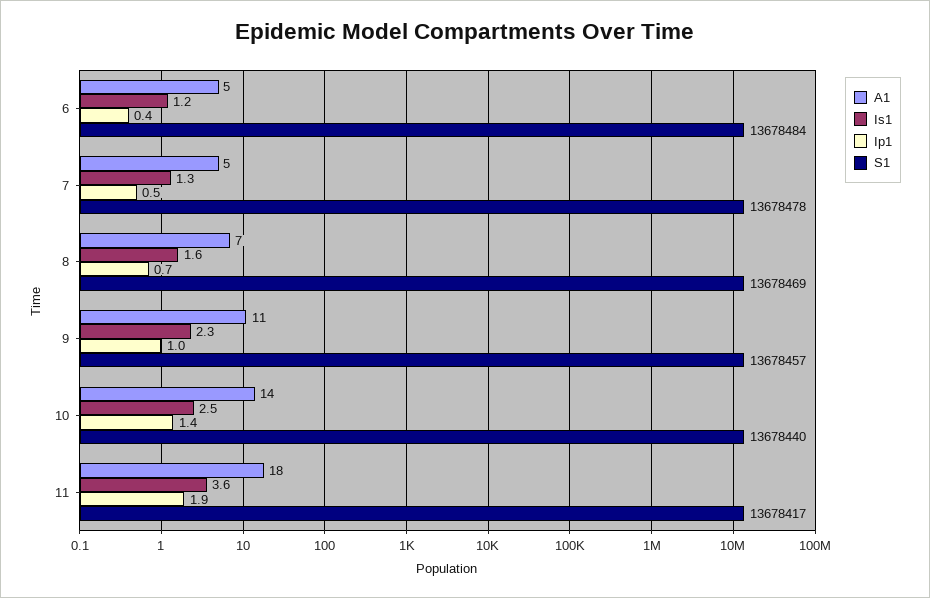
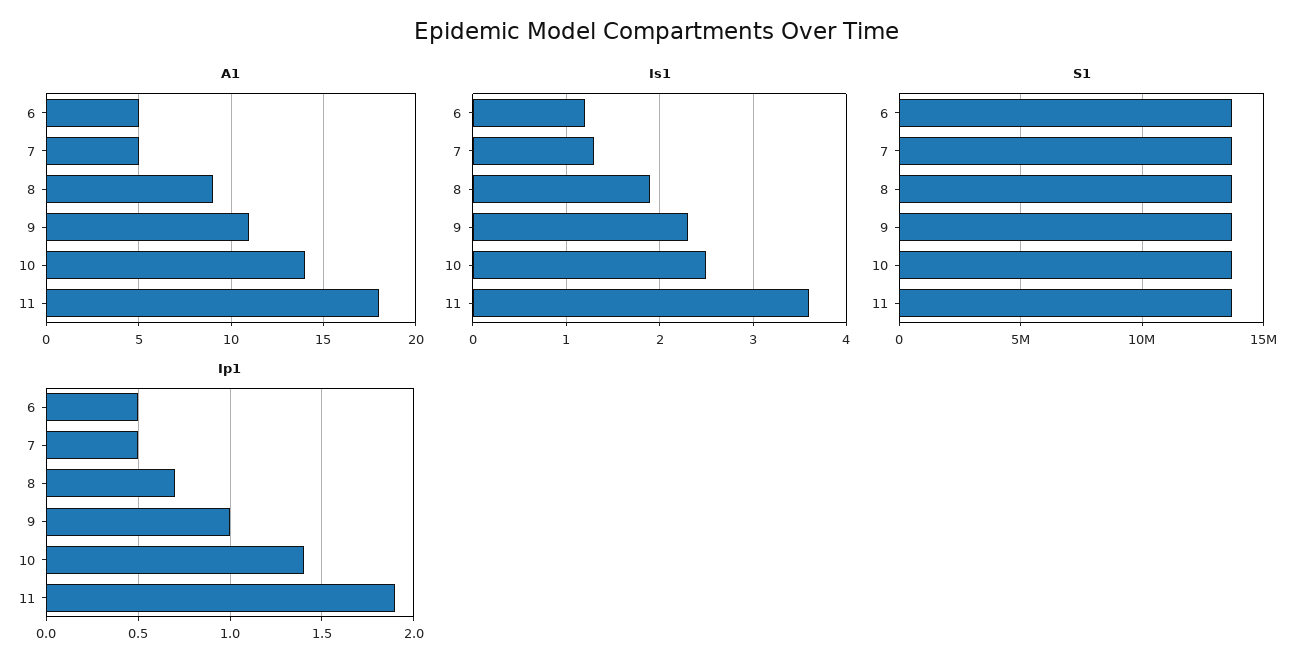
  {
    "A1": {
      "6": 5,
      "7": 5,
-     "8": 7,
+     "8": 9,
      "9": 11,
      "10": 14,
      "11": 18
    },
    "Is1": {
      "6": 1.2,
      "7": 1.3,
-     "8": 1.6,
+     "8": 1.9,
      "9": 2.3,
      "10": 2.5,
      "11": 3.6
    },
    "Ip1": {
-     "6": 0.4,
+     "6": 0.5,
      "7": 0.5,
      "8": 0.7,
      "9": 1,
      "10": 1.4,
      "11": 1.9
    },
    "S1": {
      "6": 13678484,
      "7": 13678478,
      "8": 13678469,
      "9": 13678457,
      "10": 13678440,
      "11": 13678417
    }
  }

